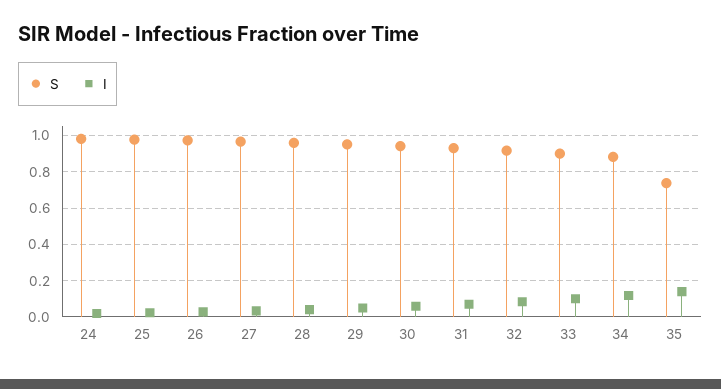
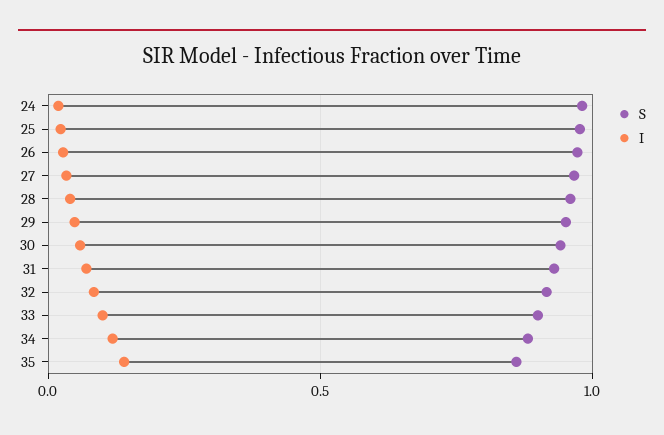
  {
    "S": {
      "24": 1,
      "25": 1,
      "26": 0.95,
      "27": 0.95,
      "28": 0.95,
      "29": 0.95,
      "30": 0.95,
      "31": 0.95,
      "32": 0.9,
      "33": 0.9,
      "34": 0.9,
-     "35": 0.75
+     "35": 0.85
    },
    "I": {
      "24": 0,
      "25": 0,
      "26": 0.05,
      "27": 0.05,
      "28": 0.05,
      "29": 0.05,
      "30": 0.05,
      "31": 0.05,
      "32": 0.1,
      "33": 0.1,
      "34": 0.1,
      "35": 0.15
    }
  }

